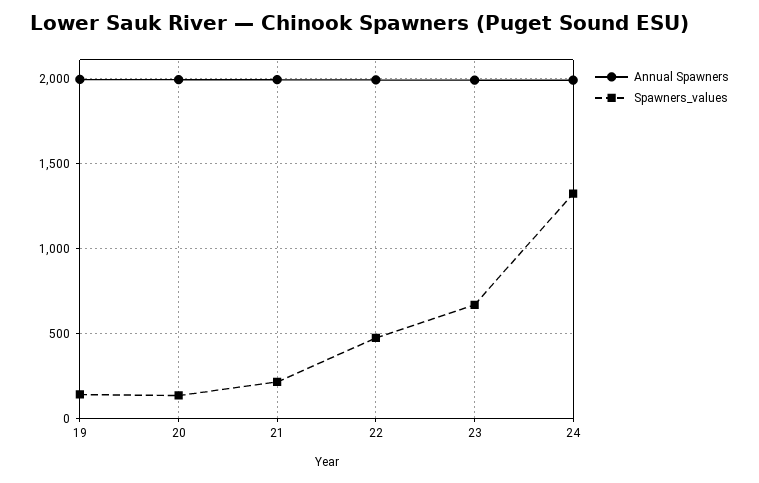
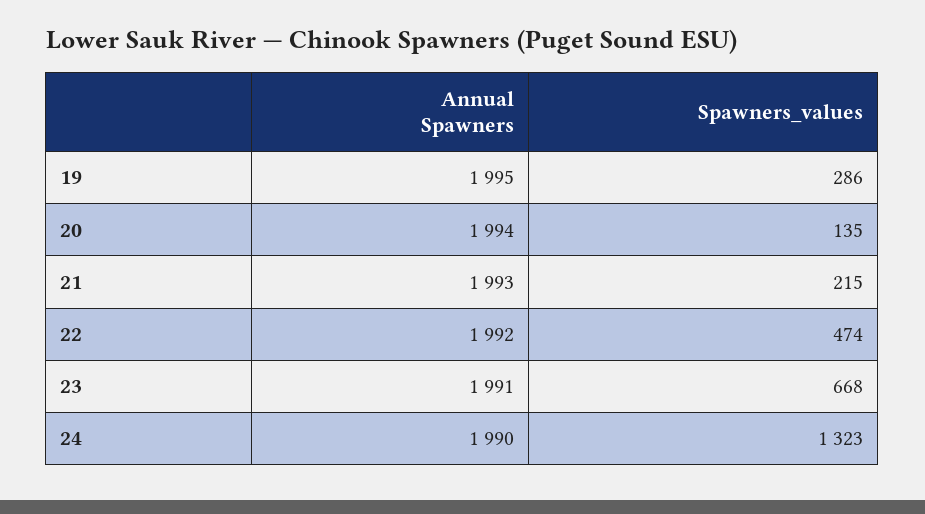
  {
    "Annual Spawners": {
      "19": 1995,
      "20": 1994,
      "21": 1993,
      "22": 1992,
      "23": 1991,
      "24": 1990
    },
    "Spawners_values": {
-     "19": 150,
+     "19": 286,
      "20": 135,
      "21": 215,
      "22": 474,
      "23": 668,
      "24": 1323
    }
  }

